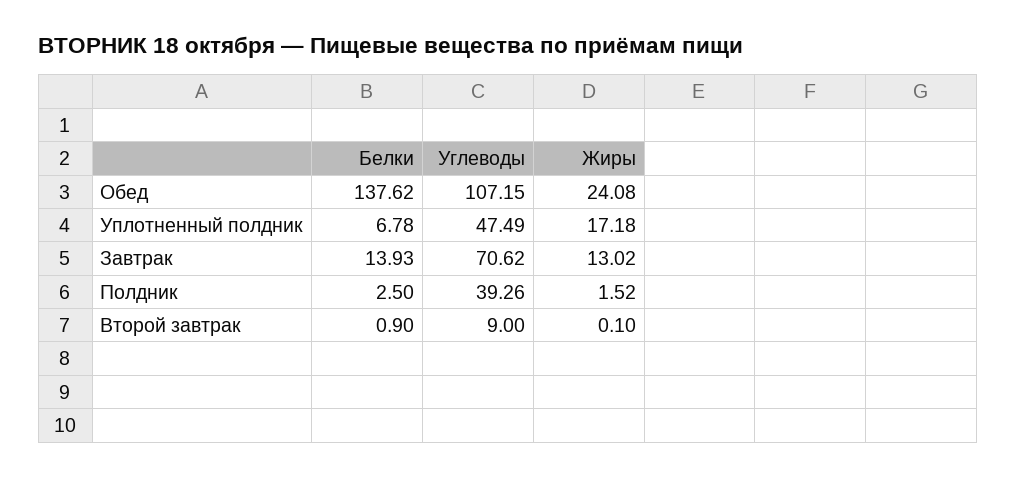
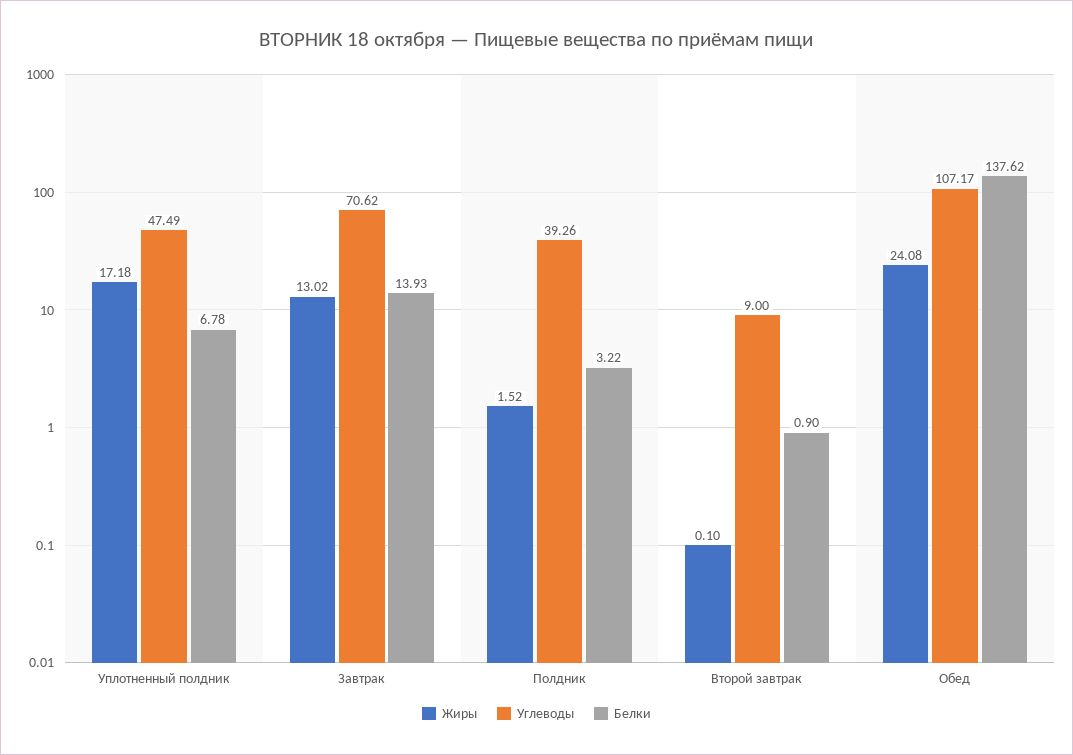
  {
    "Белки": {
      "Обед": 137.62,
      "Уплотненный полдник": 6.78,
      "Завтрак": 13.93,
-     "Полдник": 2.5,
+     "Полдник": 3.22,
      "Второй завтрак": 0.9
    },
    "Углеводы": {
-     "Обед": 107.15,
+     "Обед": 107.17,
      "Уплотненный полдник": 47.49,
      "Завтрак": 70.62,
      "Полдник": 39.26,
      "Второй завтрак": 9
    },
    "Жиры": {
      "Обед": 24.08,
      "Уплотненный полдник": 17.18,
      "Завтрак": 13.02,
      "Полдник": 1.52,
      "Второй завтрак": 0.1
    }
  }

